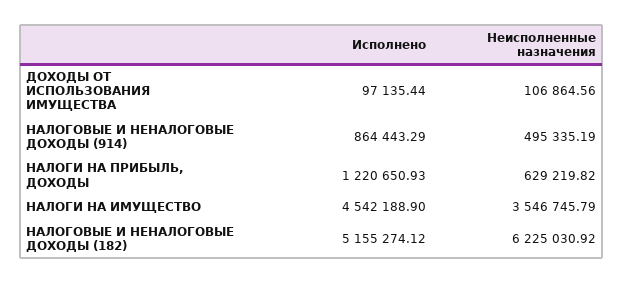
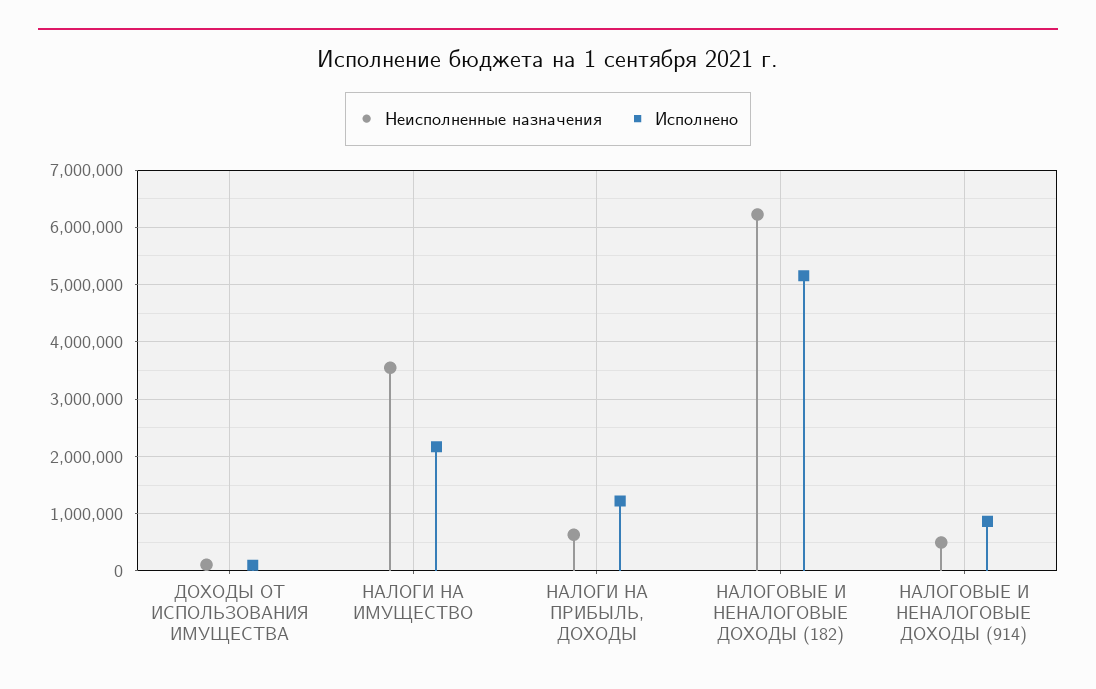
  {
    "Исполнено": {
      "ДОХОДЫ ОТ ИСПОЛЬЗОВАНИЯ ИМУЩЕСТВА": 97135.44,
      "НАЛОГОВЫЕ И НЕНАЛОГОВЫЕ ДОХОДЫ (914)": 864443.29,
      "НАЛОГИ НА ПРИБЫЛЬ, ДОХОДЫ": 1220650.93,
-     "НАЛОГИ НА ИМУЩЕСТВО": 4542188.9,
+     "НАЛОГИ НА ИМУЩЕСТВО": 2200000,
      "НАЛОГОВЫЕ И НЕНАЛОГОВЫЕ ДОХОДЫ (182)": 5155274.12
    },
    "Неисполненные назначения": {
      "ДОХОДЫ ОТ ИСПОЛЬЗОВАНИЯ ИМУЩЕСТВА": 106864.56,
      "НАЛОГОВЫЕ И НЕНАЛОГОВЫЕ ДОХОДЫ (914)": 495335.19,
      "НАЛОГИ НА ПРИБЫЛЬ, ДОХОДЫ": 629219.82,
      "НАЛОГИ НА ИМУЩЕСТВО": 3546745.79,
      "НАЛОГОВЫЕ И НЕНАЛОГОВЫЕ ДОХОДЫ (182)": 6225030.92
    }
  }

